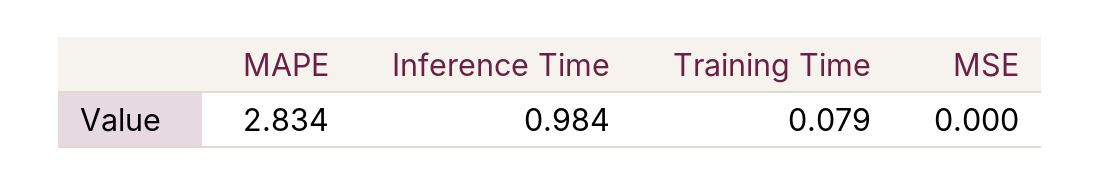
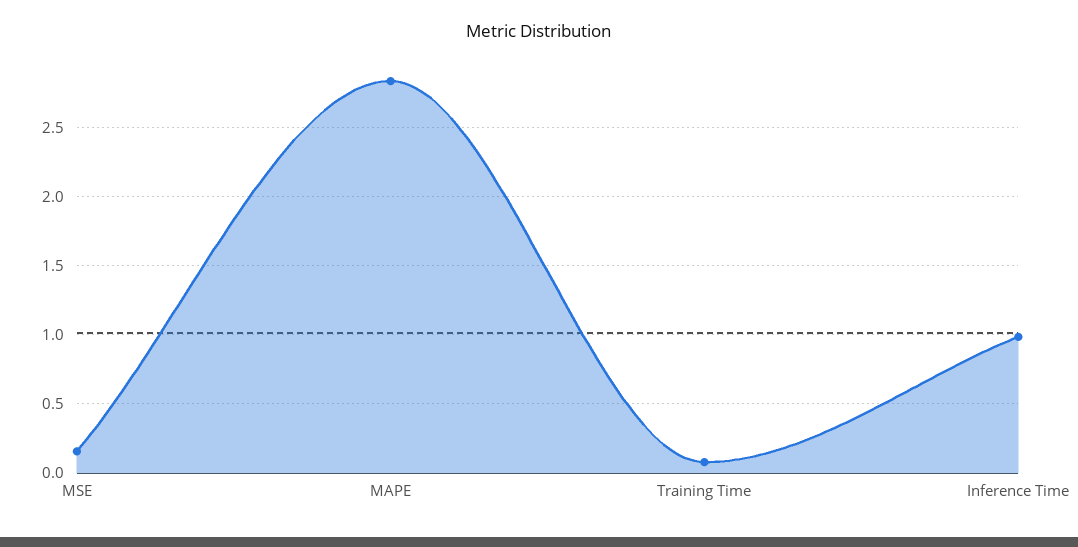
  {
    "MAPE": 2.834,
    "Inference Time": 0.984,
    "Training Time": 0.079,
-   "MSE": 0
+   "MSE": 0.15
  }

